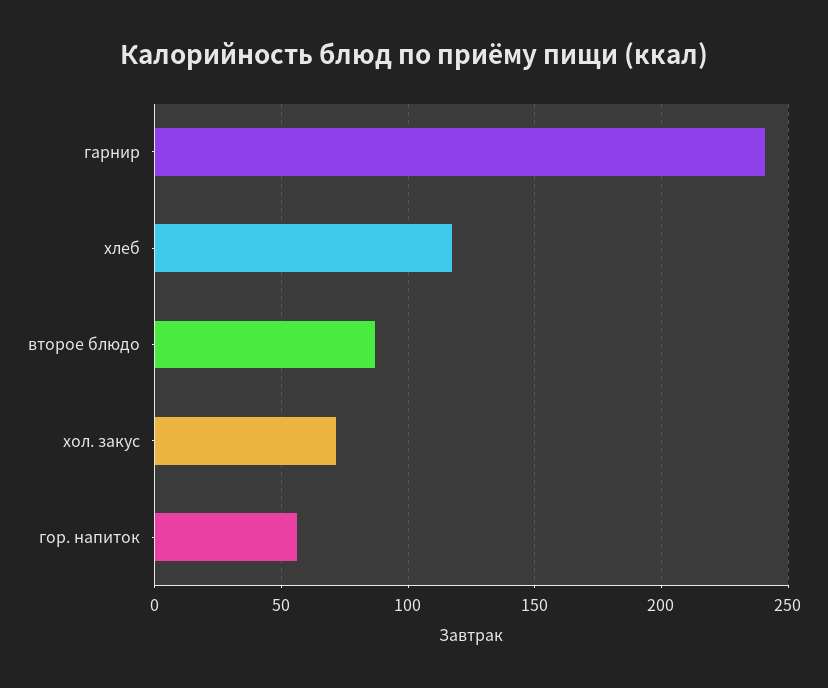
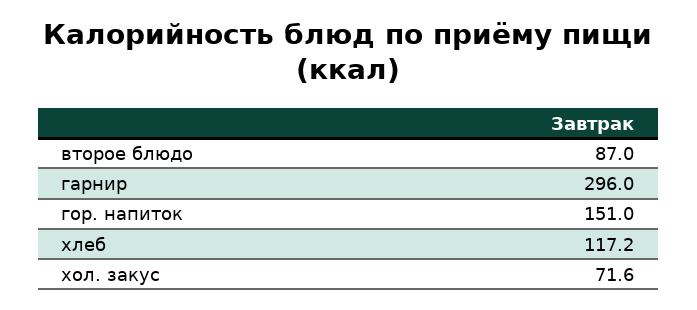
  {
-   "гарнир": 240,
+   "гарнир": 296,
    "хлеб": 117.2,
    "второе блюдо": 87,
    "хол. закус": 71.6,
-   "гор. напиток": 55
+   "гор. напиток": 151
  }

